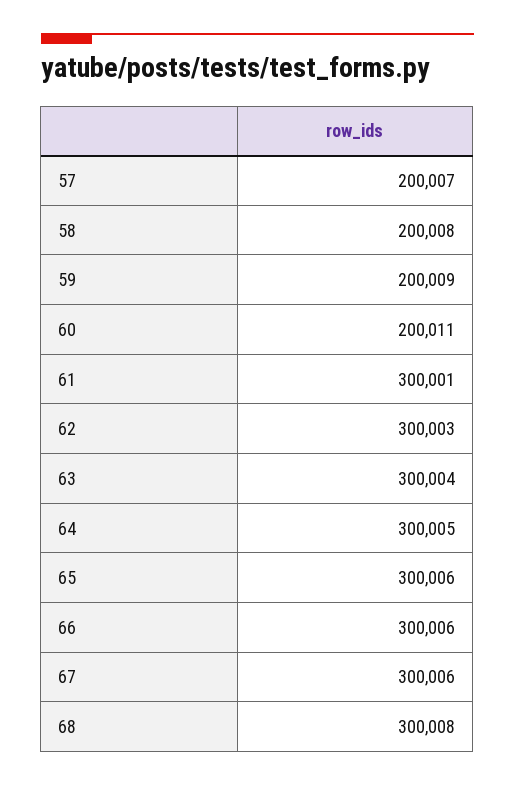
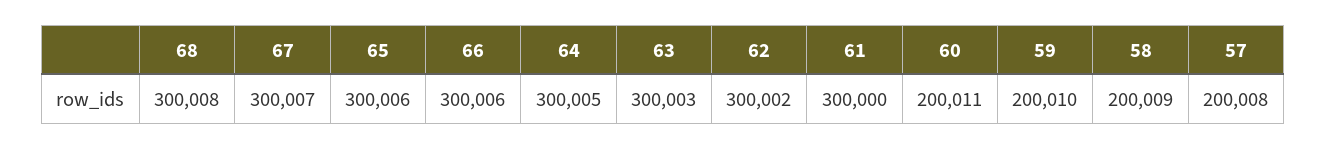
  {
-   "57": 200007,
+   "57": 200008,
-   "58": 200008,
+   "58": 200009,
-   "59": 200009,
+   "59": 200010,
    "60": 200011,
-   "61": 300001,
+   "61": 300000,
-   "62": 300003,
+   "62": 300002,
-   "63": 300004,
+   "63": 300003,
    "64": 300005,
    "65": 300006,
    "66": 300006,
-   "67": 300006,
+   "67": 300007,
    "68": 300008
  }

